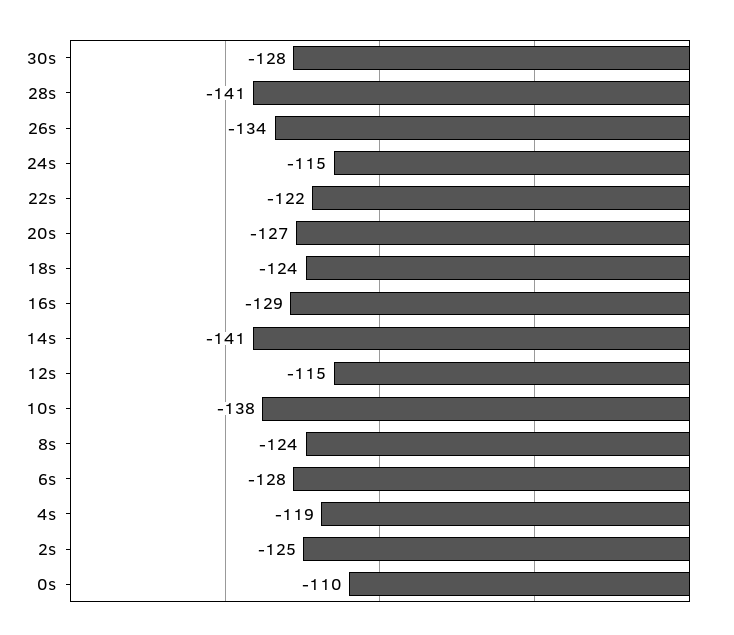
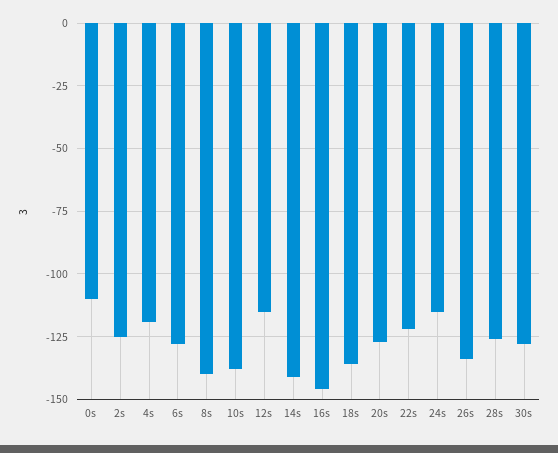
  {
    "30s": -128,
-   "28s": -141,
+   "28s": -125,
    "26s": -134,
    "24s": -115,
    "22s": -122,
    "20s": -127,
-   "18s": -124,
+   "18s": -135,
-   "16s": -129,
+   "16s": -145,
    "14s": -141,
    "12s": -115,
    "10s": -138,
-   "8s": -124,
+   "8s": -140,
    "6s": -128,
    "4s": -119,
    "2s": -125,
    "0s": -110
  }

